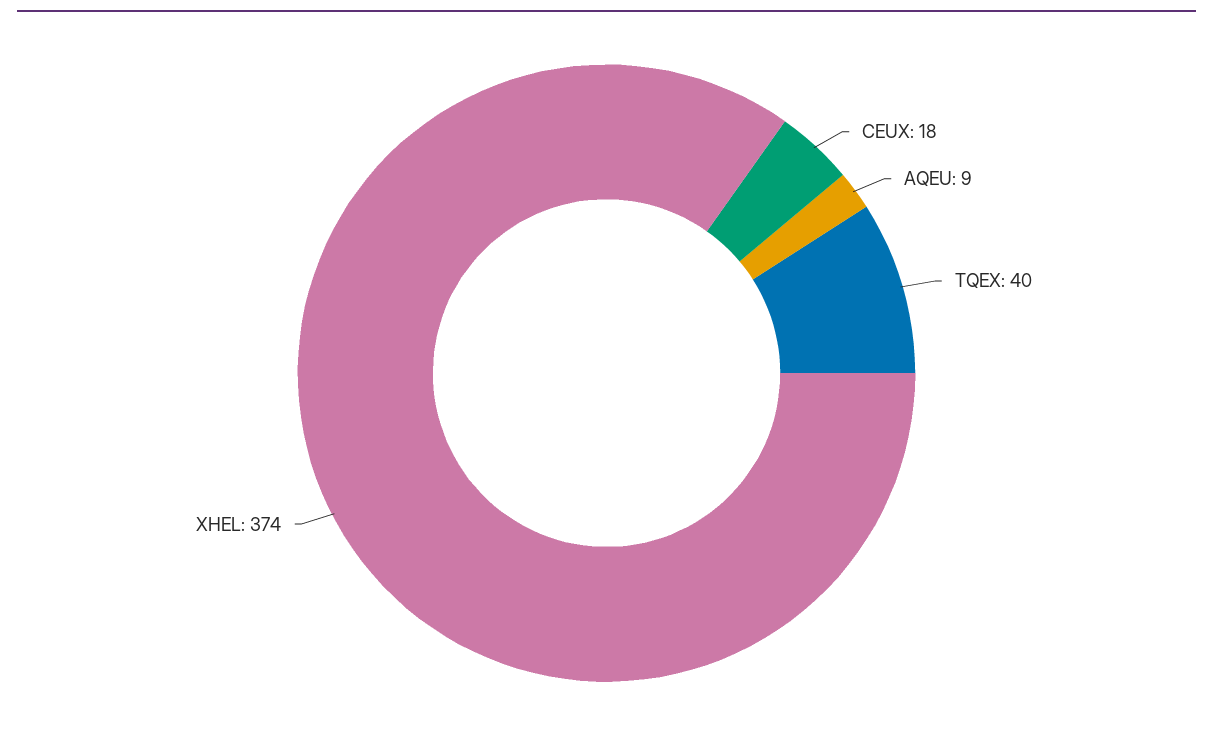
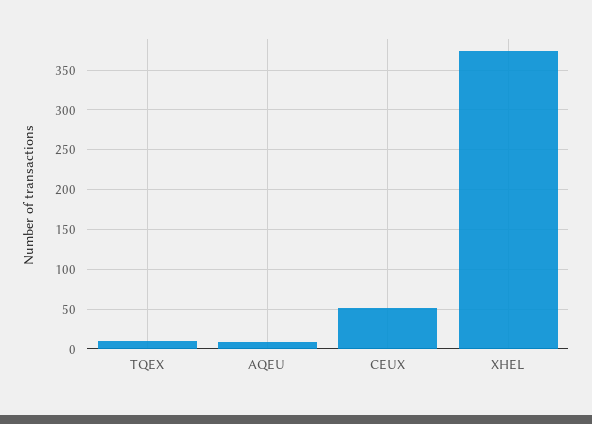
  {
-   "CEUX": 18,
+   "CEUX": 50,
    "AQEU": 9,
-   "TQEX": 40,
+   "TQEX": 10,
    "XHEL": 374
  }

